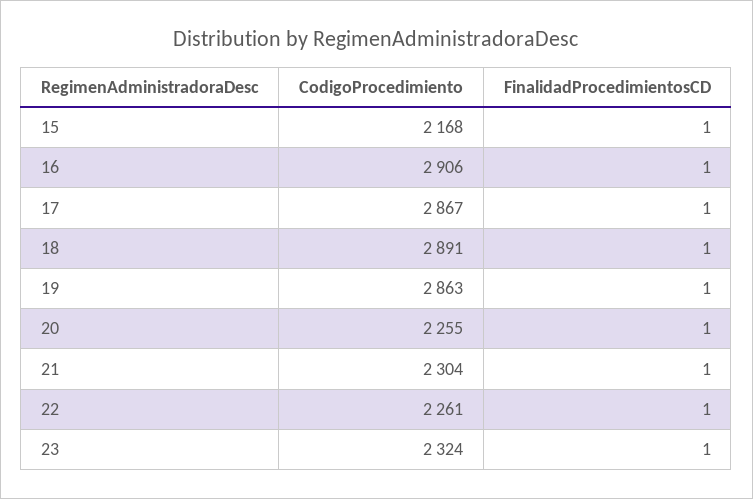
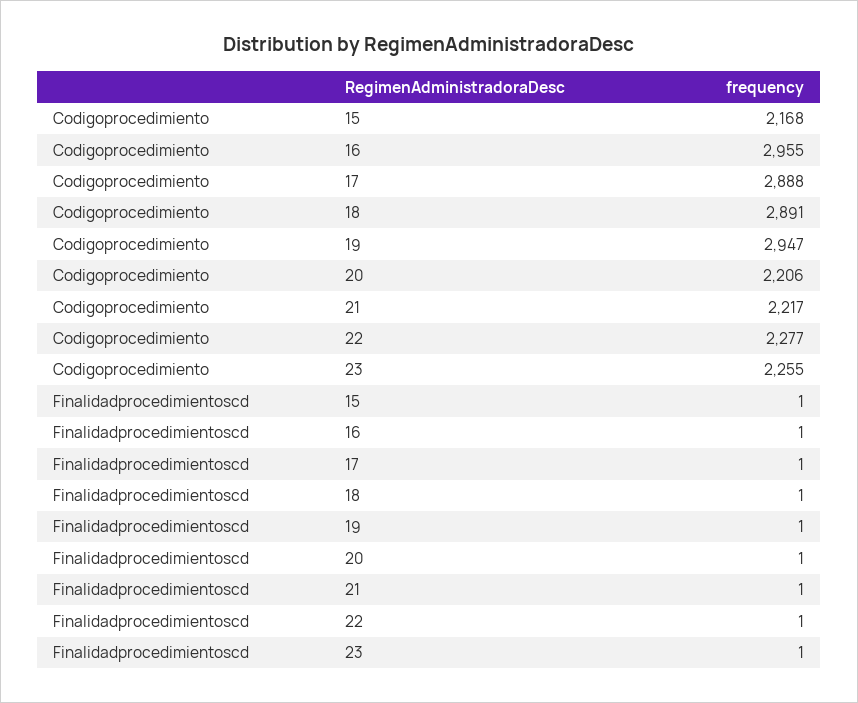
  {
    "CodigoProcedimiento": {
      "15": 2168,
-     "16": 2906,
+     "16": 2955,
-     "17": 2867,
+     "17": 2888,
      "18": 2891,
-     "19": 2863,
+     "19": 2947,
-     "20": 2255,
+     "20": 2206,
-     "21": 2304,
+     "21": 2217,
-     "22": 2261,
+     "22": 2277,
-     "23": 2324
+     "23": 2255
    },
    "FinalidadProcedimientosCD": {
      "15": 1,
      "16": 1,
      "17": 1,
      "18": 1,
      "19": 1,
      "20": 1,
      "21": 1,
      "22": 1,
      "23": 1
    }
  }

